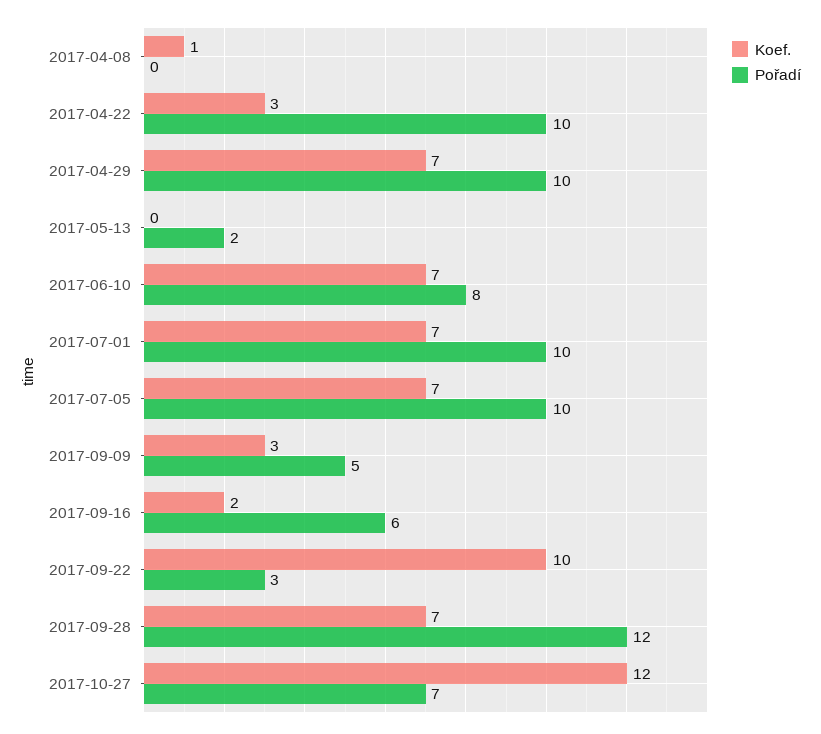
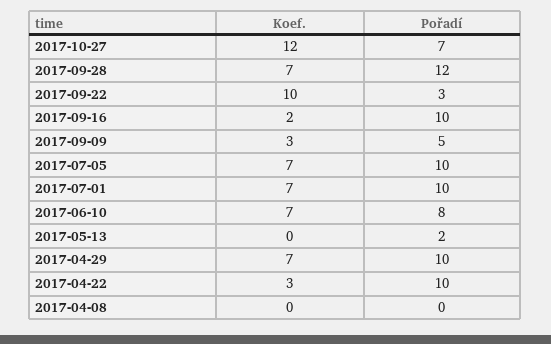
  {
    "Koef.": {
-     "2017-04-08": 1,
+     "2017-04-08": 0,
      "2017-04-22": 3,
      "2017-04-29": 7,
      "2017-05-13": 0,
      "2017-06-10": 7,
      "2017-07-01": 7,
      "2017-07-05": 7,
      "2017-09-09": 3,
      "2017-09-16": 2,
      "2017-09-22": 10,
      "2017-09-28": 7,
      "2017-10-27": 12
    },
    "Pořadí": {
      "2017-04-08": 0,
      "2017-04-22": 10,
      "2017-04-29": 10,
      "2017-05-13": 2,
      "2017-06-10": 8,
      "2017-07-01": 10,
      "2017-07-05": 10,
      "2017-09-09": 5,
-     "2017-09-16": 6,
+     "2017-09-16": 10,
      "2017-09-22": 3,
      "2017-09-28": 12,
      "2017-10-27": 7
    }
  }

